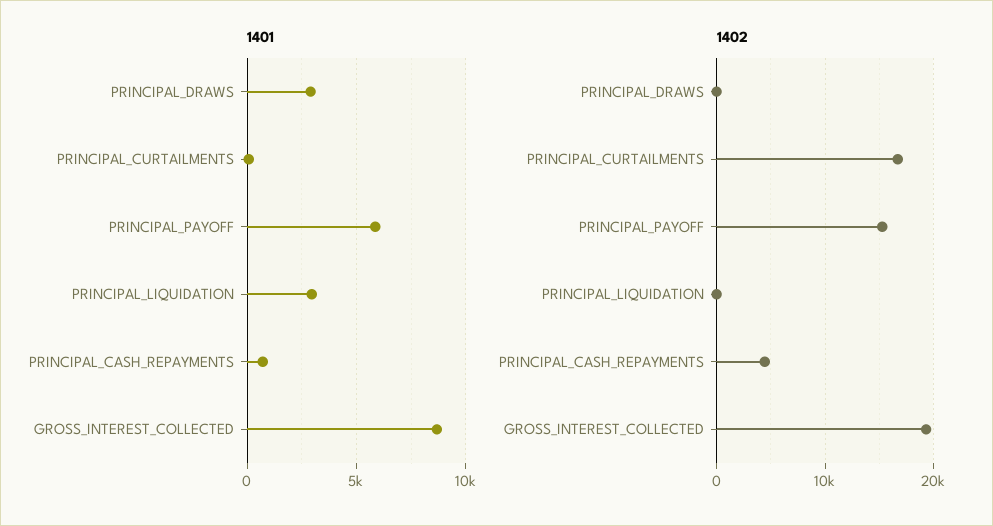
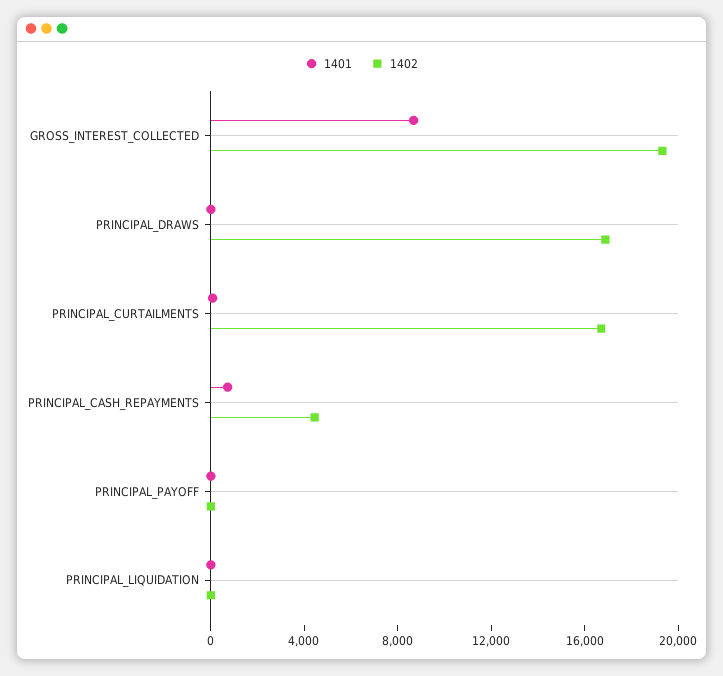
  {
    "1401": {
-     "PRINCIPAL_DRAWS": 3000,
+     "PRINCIPAL_DRAWS": 0,
      "PRINCIPAL_CURTAILMENTS": 0,
-     "PRINCIPAL_PAYOFF": 6000,
+     "PRINCIPAL_PAYOFF": 0,
-     "PRINCIPAL_LIQUIDATION": 3000,
+     "PRINCIPAL_LIQUIDATION": 0,
      "PRINCIPAL_CASH_REPAYMENTS": 500,
      "GROSS_INTEREST_COLLECTED": 8500
    },
    "1402": {
-     "PRINCIPAL_DRAWS": 0,
+     "PRINCIPAL_DRAWS": 17000,
      "PRINCIPAL_CURTAILMENTS": 17000,
-     "PRINCIPAL_PAYOFF": 15000,
+     "PRINCIPAL_PAYOFF": 0,
      "PRINCIPAL_LIQUIDATION": 0,
      "PRINCIPAL_CASH_REPAYMENTS": 4000,
      "GROSS_INTEREST_COLLECTED": 19000
    }
  }

